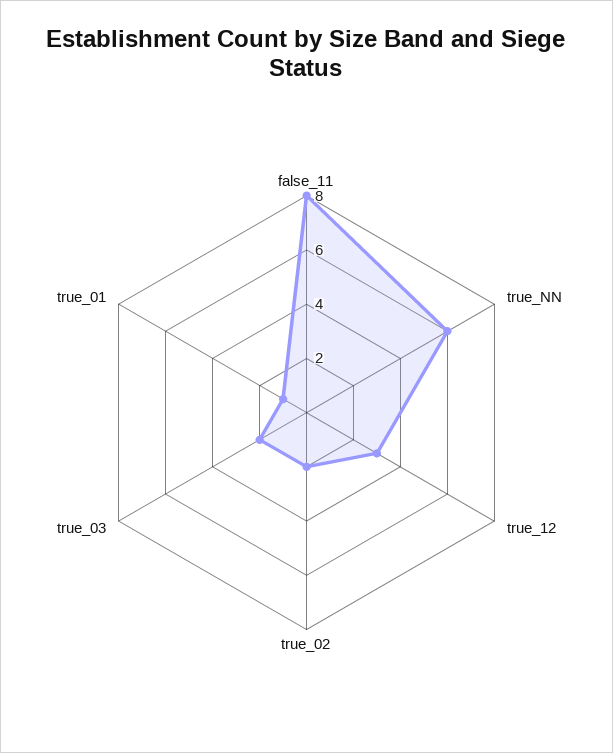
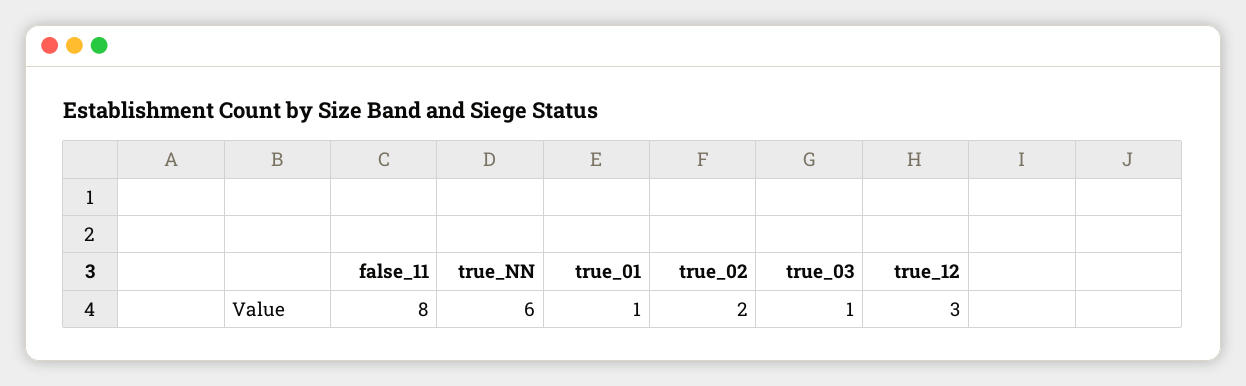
  {
    "false_11": 8,
    "true_NN": 6,
    "true_12": 3,
    "true_02": 2,
-   "true_03": 2,
+   "true_03": 1,
    "true_01": 1
  }

